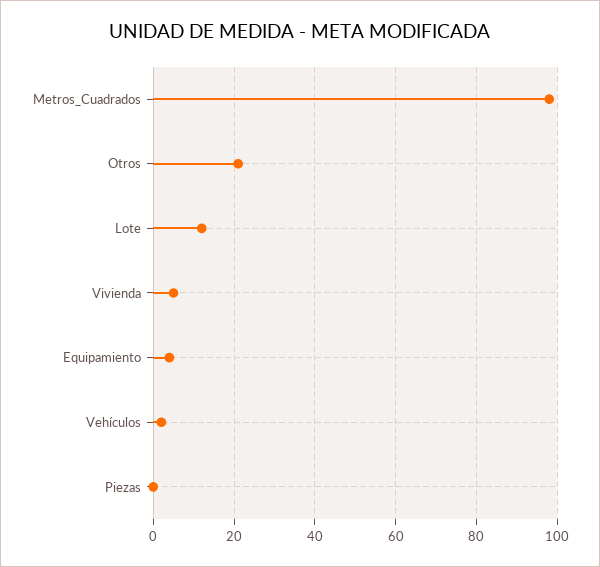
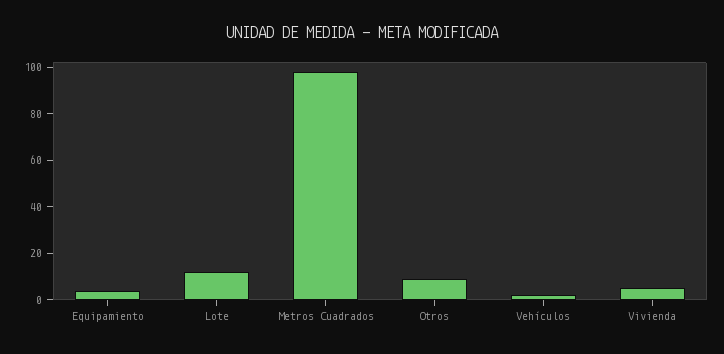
  {
    "Metros_Cuadrados": 100,
-   "Otros": 20,
+   "Otros": 10,
    "Lote": 10,
    "Vivienda": 5,
    "Equipamiento": 5,
-   "Vehículos": 0,
+   "Vehículos": 0
-   "Piezas": 0
  }

